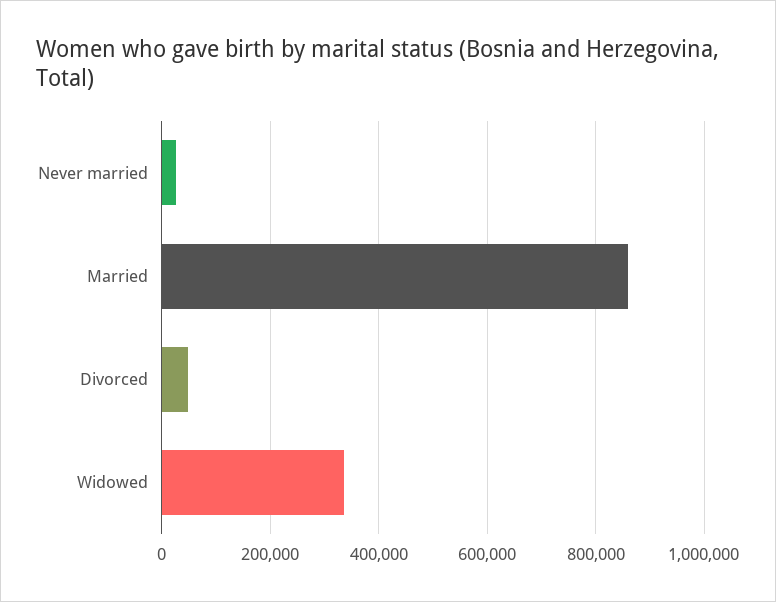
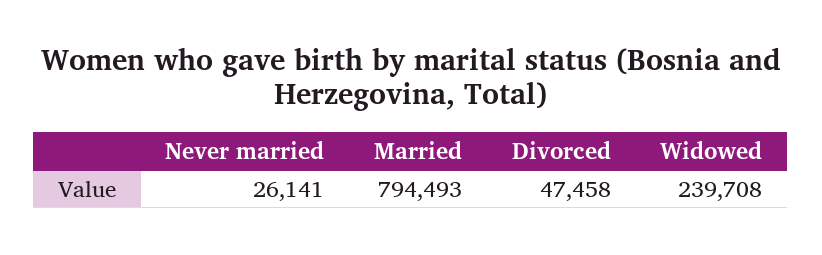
  {
    "Never married": 26141,
-   "Married": 860000,
+   "Married": 794493,
    "Divorced": 47458,
-   "Widowed": 340000
+   "Widowed": 239708
  }

